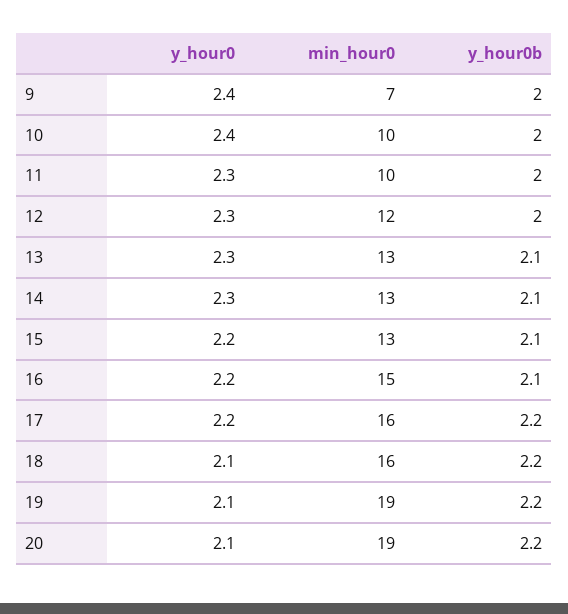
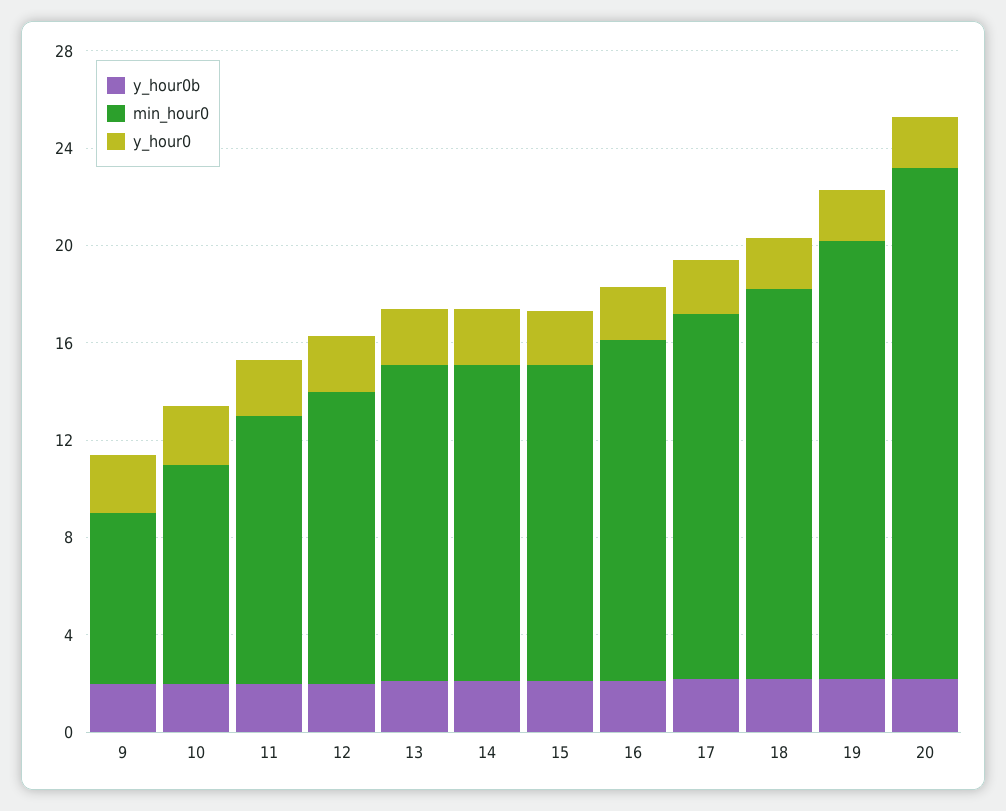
  {
    "y_hour0": {
      "9": 2.4,
      "10": 2.4,
      "11": 2.3,
      "12": 2.3,
      "13": 2.3,
      "14": 2.3,
      "15": 2.2,
      "16": 2.2,
      "17": 2.2,
      "18": 2.1,
      "19": 2.1,
      "20": 2.1
    },
    "min_hour0": {
      "9": 7,
-     "10": 10,
+     "10": 9,
-     "11": 10,
+     "11": 11,
      "12": 12,
      "13": 13,
      "14": 13,
      "15": 13,
-     "16": 15,
+     "16": 14,
-     "17": 16,
+     "17": 15,
      "18": 16,
-     "19": 19,
+     "19": 18,
-     "20": 19
+     "20": 21
    },
    "y_hour0b": {
      "9": 2,
      "10": 2,
      "11": 2,
      "12": 2,
      "13": 2.1,
      "14": 2.1,
      "15": 2.1,
      "16": 2.1,
      "17": 2.2,
      "18": 2.2,
      "19": 2.2,
      "20": 2.2
    }
  }

